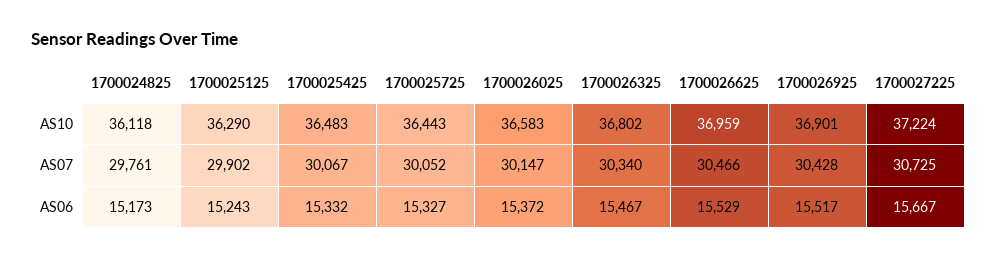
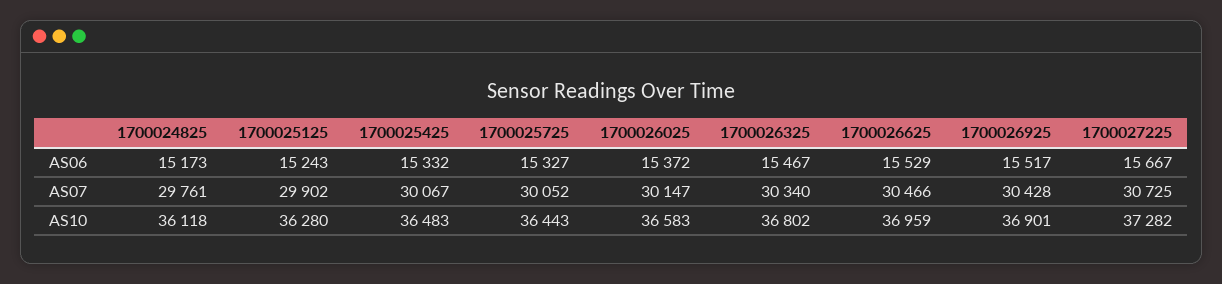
  {
    "1700024825": {
      "AS10": 36118,
      "AS07": 29761,
      "AS06": 15173
    },
    "1700025125": {
-     "AS10": 36290,
+     "AS10": 36280,
      "AS07": 29902,
      "AS06": 15243
    },
    "1700025425": {
      "AS10": 36483,
      "AS07": 30067,
      "AS06": 15332
    },
    "1700025725": {
      "AS10": 36443,
      "AS07": 30052,
      "AS06": 15327
    },
    "1700026025": {
      "AS10": 36583,
      "AS07": 30147,
      "AS06": 15372
    },
    "1700026325": {
      "AS10": 36802,
      "AS07": 30340,
      "AS06": 15467
    },
    "1700026625": {
      "AS10": 36959,
      "AS07": 30466,
      "AS06": 15529
    },
    "1700026925": {
      "AS10": 36901,
      "AS07": 30428,
      "AS06": 15517
    },
    "1700027225": {
-     "AS10": 37224,
+     "AS10": 37282,
      "AS07": 30725,
      "AS06": 15667
    }
  }

